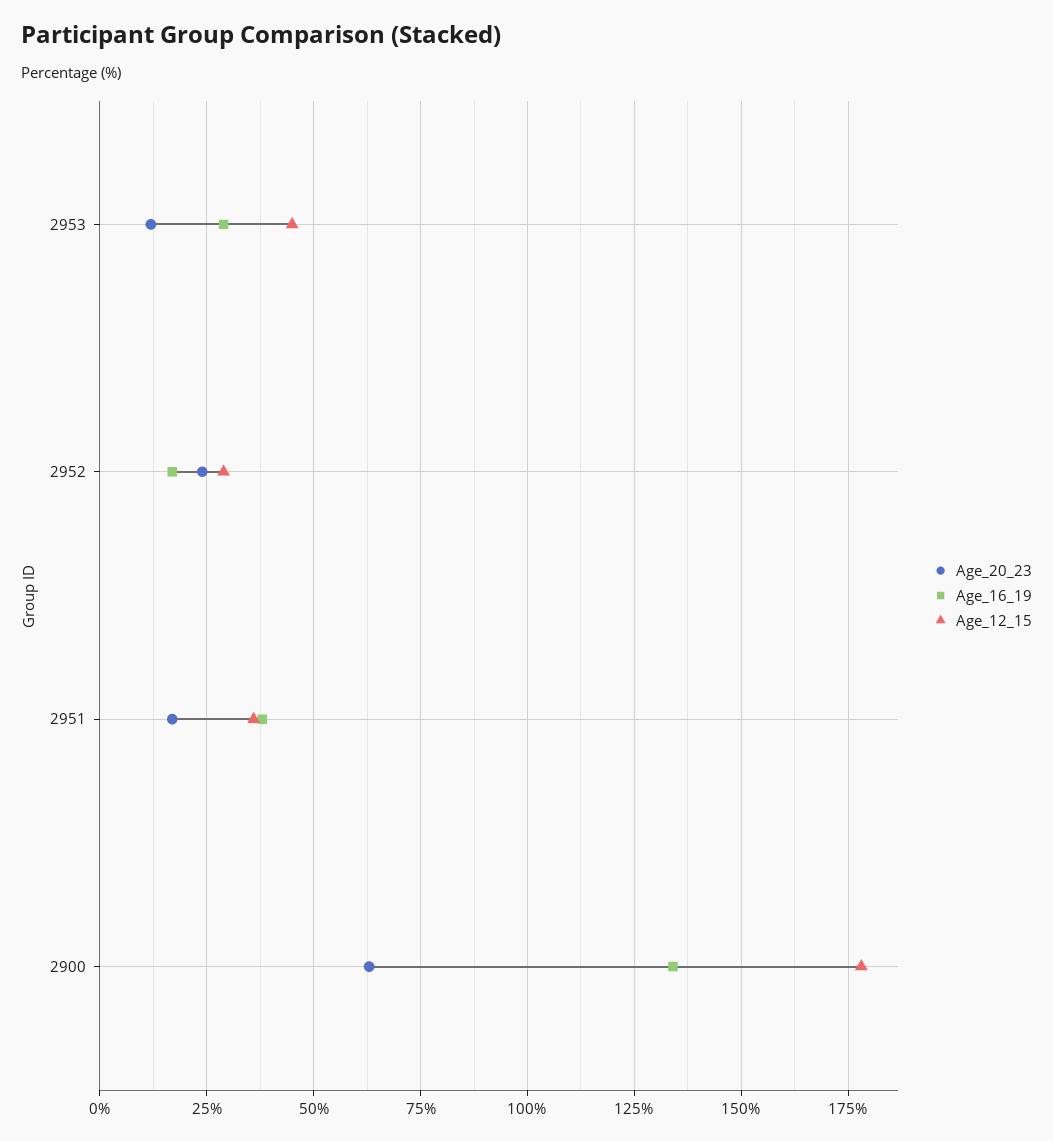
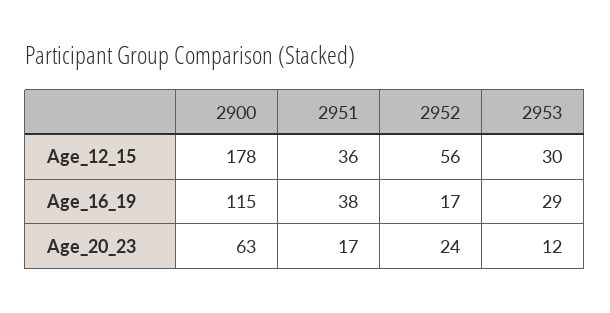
  {
    "Age_20_23": {
      "2953": 12,
      "2952": 24,
      "2951": 17,
      "2900": 63
    },
    "Age_16_19": {
      "2953": 29,
      "2952": 17,
      "2951": 38,
-     "2900": 135
+     "2900": 115
    },
    "Age_12_15": {
-     "2953": 45,
+     "2953": 30,
-     "2952": 30,
+     "2952": 56,
      "2951": 36,
      "2900": 178
    }
  }

